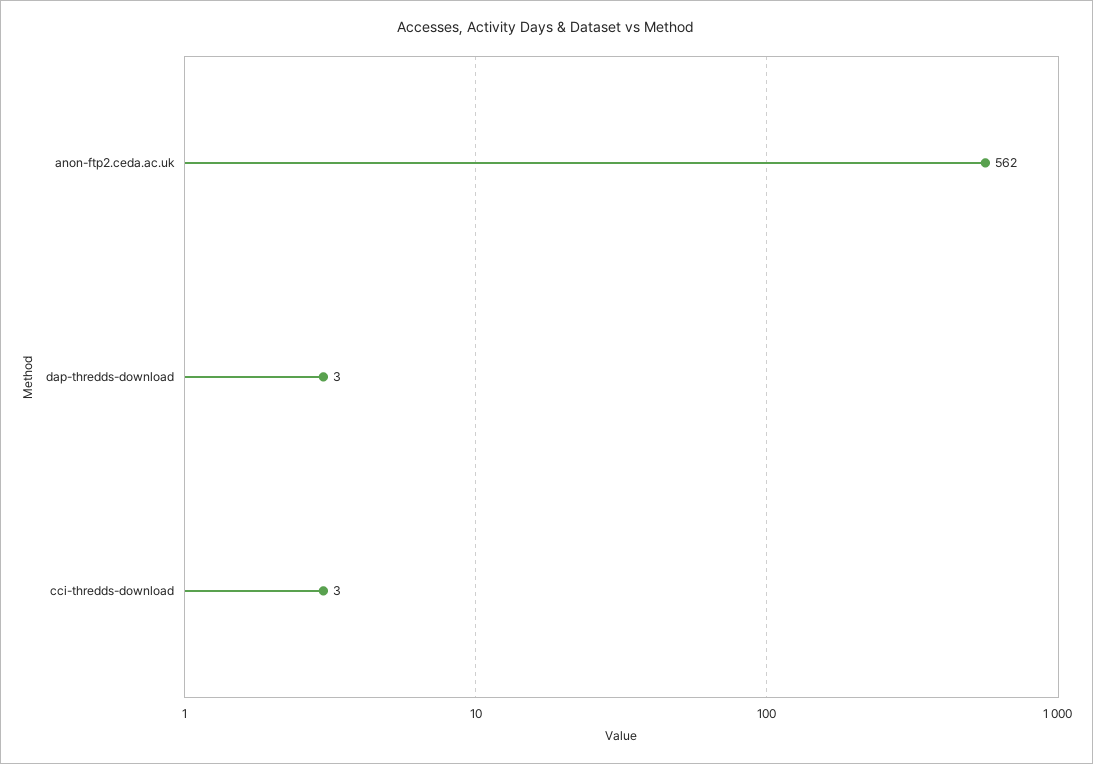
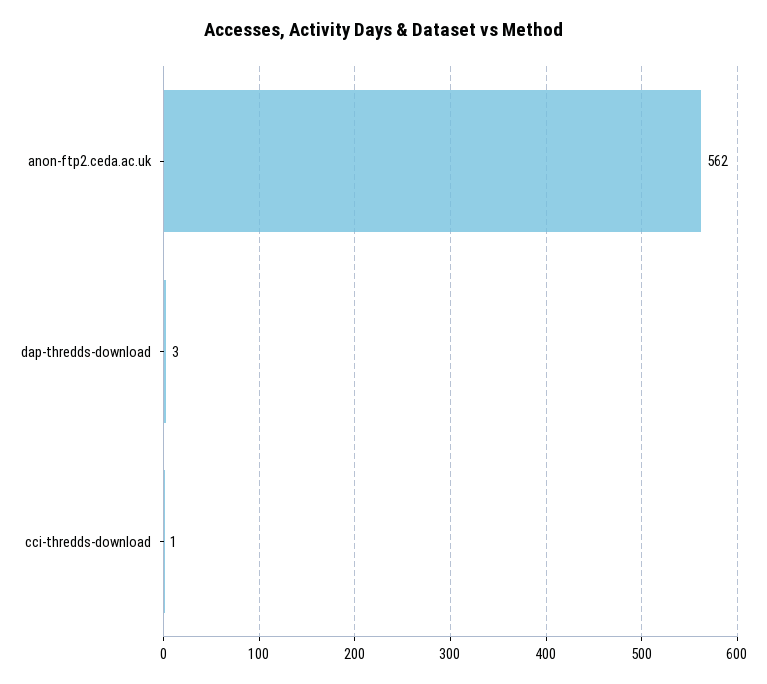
  {
    "anon-ftp2.ceda.ac.uk": 562,
    "dap-thredds-download": 3,
-   "cci-thredds-download": 3
+   "cci-thredds-download": 1
  }

